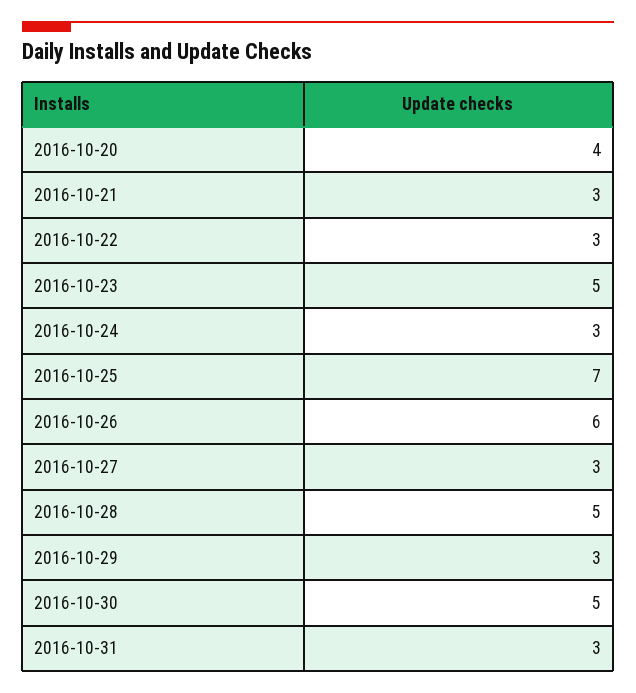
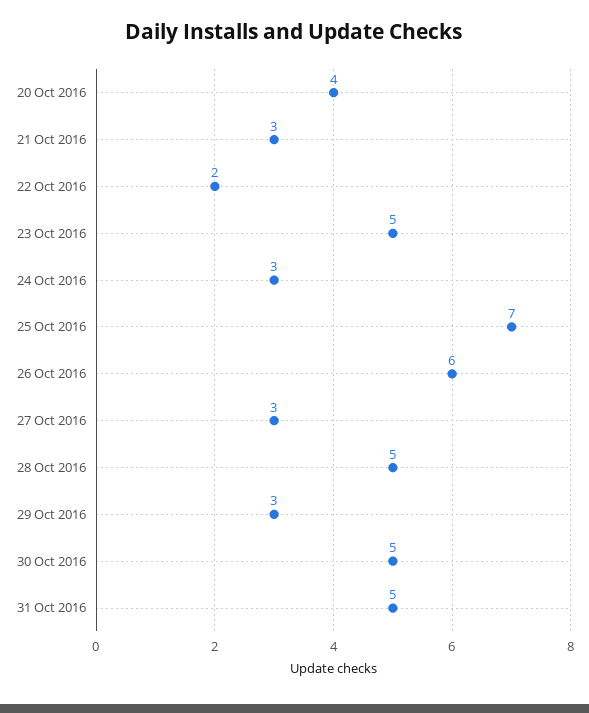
  {
    "2016-10-20": 4,
    "2016-10-21": 3,
-   "2016-10-22": 3,
+   "2016-10-22": 2,
    "2016-10-23": 5,
    "2016-10-24": 3,
    "2016-10-25": 7,
    "2016-10-26": 6,
    "2016-10-27": 3,
    "2016-10-28": 5,
    "2016-10-29": 3,
    "2016-10-30": 5,
-   "2016-10-31": 3
+   "2016-10-31": 5
  }

